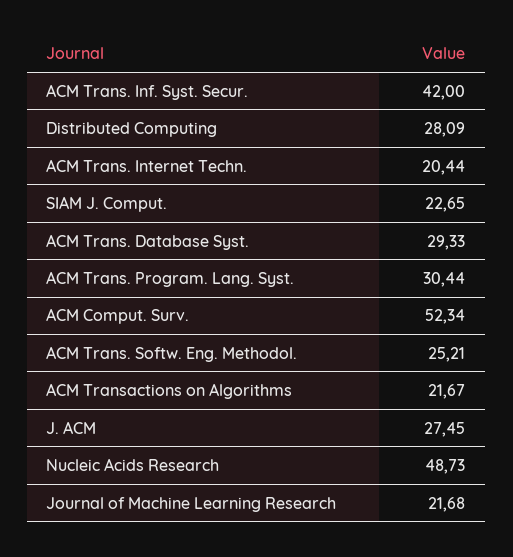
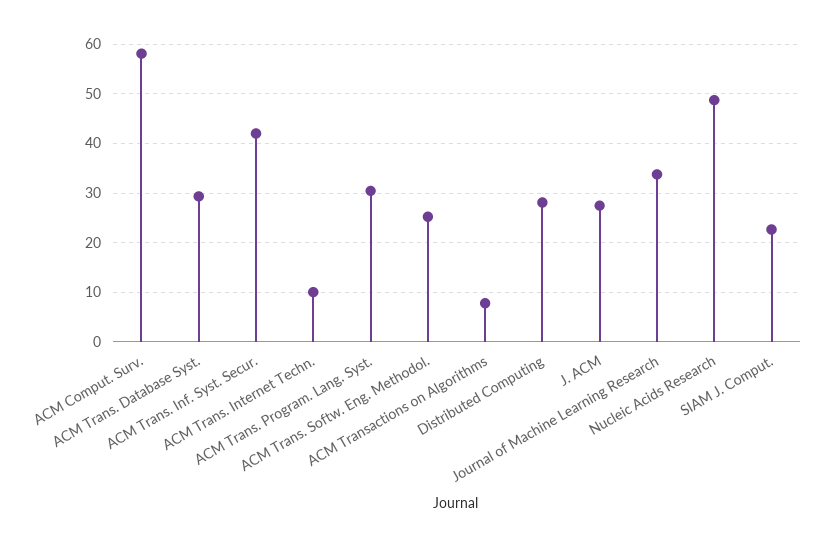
  {
    "ACM Trans. Inf. Syst. Secur.": 42,
    "Distributed Computing": 28.09,
-   "ACM Trans. Internet Techn.": 20.44,
+   "ACM Trans. Internet Techn.": 10,
    "SIAM J. Comput.": 22.65,
    "ACM Trans. Database Syst.": 29.33,
    "ACM Trans. Program. Lang. Syst.": 30.44,
-   "ACM Comput. Surv.": 52.34,
+   "ACM Comput. Surv.": 58,
    "ACM Trans. Softw. Eng. Methodol.": 25.21,
-   "ACM Transactions on Algorithms": 21.67,
+   "ACM Transactions on Algorithms": 8,
    "J. ACM": 27.45,
    "Nucleic Acids Research": 48.73,
-   "Journal of Machine Learning Research": 21.68
+   "Journal of Machine Learning Research": 34
  }

